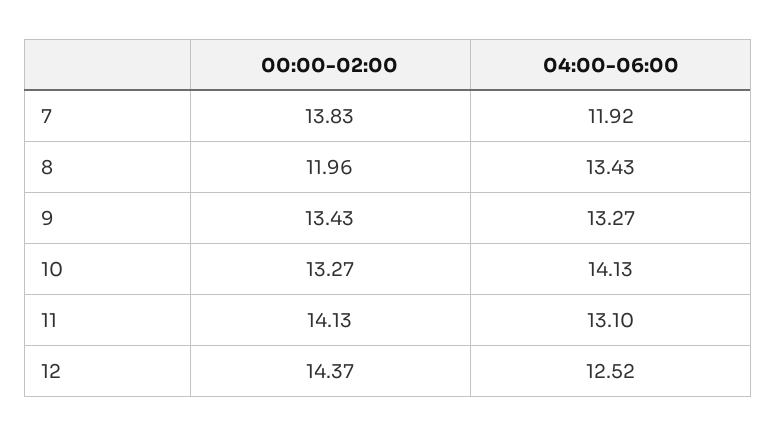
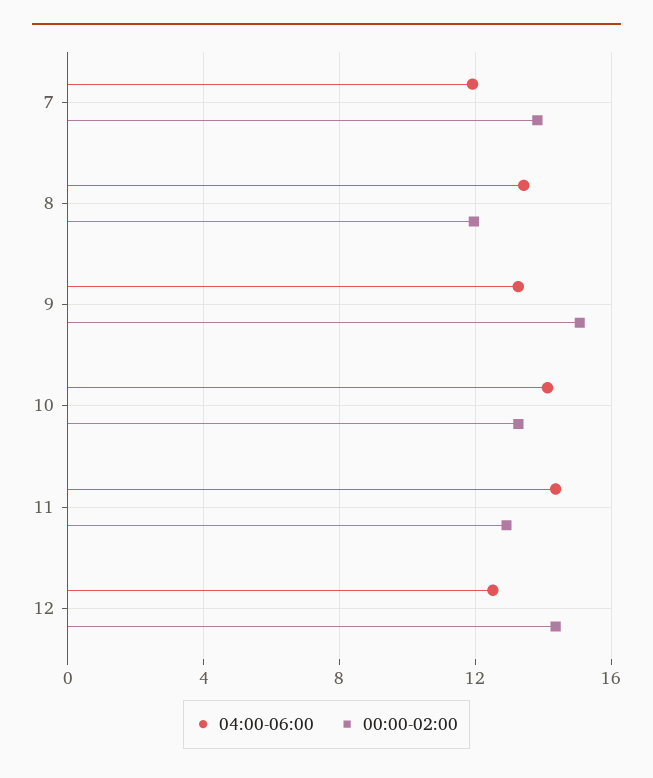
  {
    "00:00-02:00": {
      "7": 13.83,
      "8": 11.96,
-     "9": 13.43,
+     "9": 15,
      "10": 13.27,
-     "11": 14.13,
+     "11": 13,
      "12": 14.37
    },
    "04:00-06:00": {
      "7": 11.92,
      "8": 13.43,
      "9": 13.27,
      "10": 14.13,
-     "11": 13.1,
+     "11": 14.5,
      "12": 12.52
    }
  }

